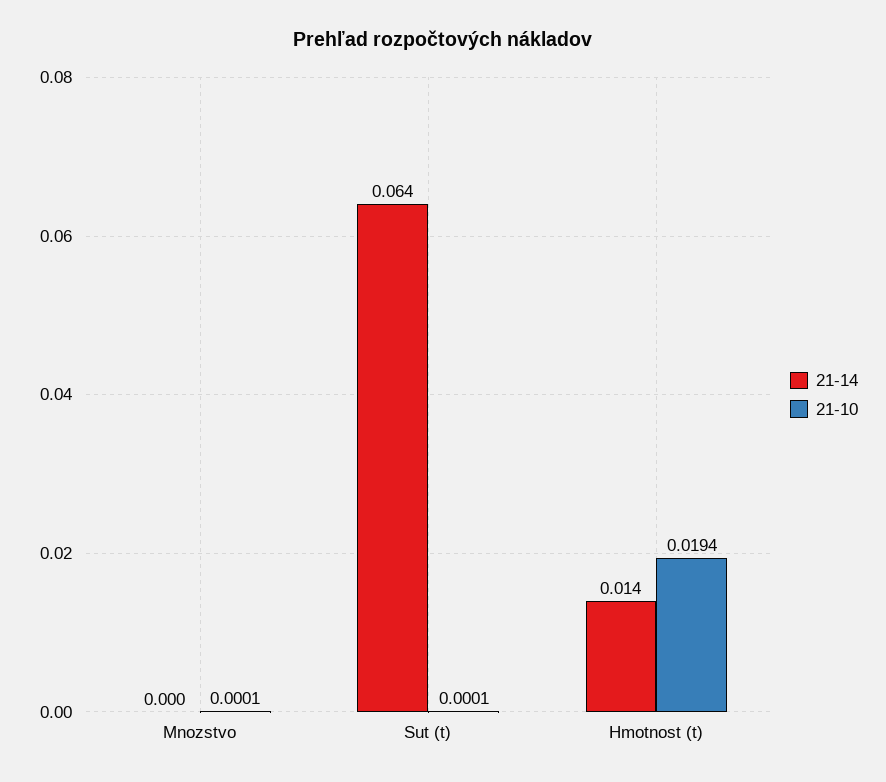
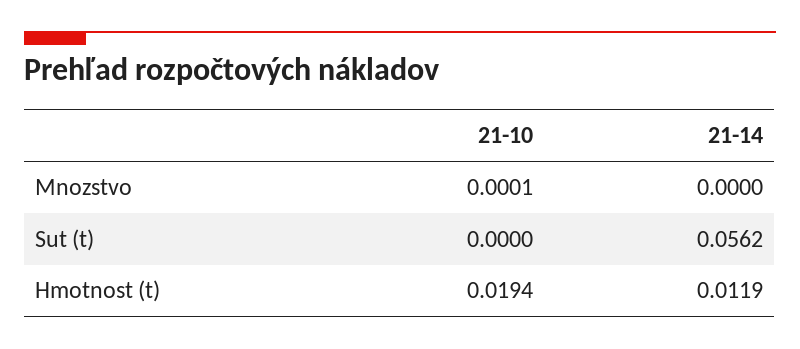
  {
    "21-14": {
      "Mnozstvo": 0,
-     "Sut (t)": 0.064,
+     "Sut (t)": 0.0562,
-     "Hmotnost (t)": 0.014
+     "Hmotnost (t)": 0.0119
    },
    "21-10": {
      "Mnozstvo": 0.0001,
-     "Sut (t)": 0.0001,
+     "Sut (t)": 0,
      "Hmotnost (t)": 0.0194
    }
  }

